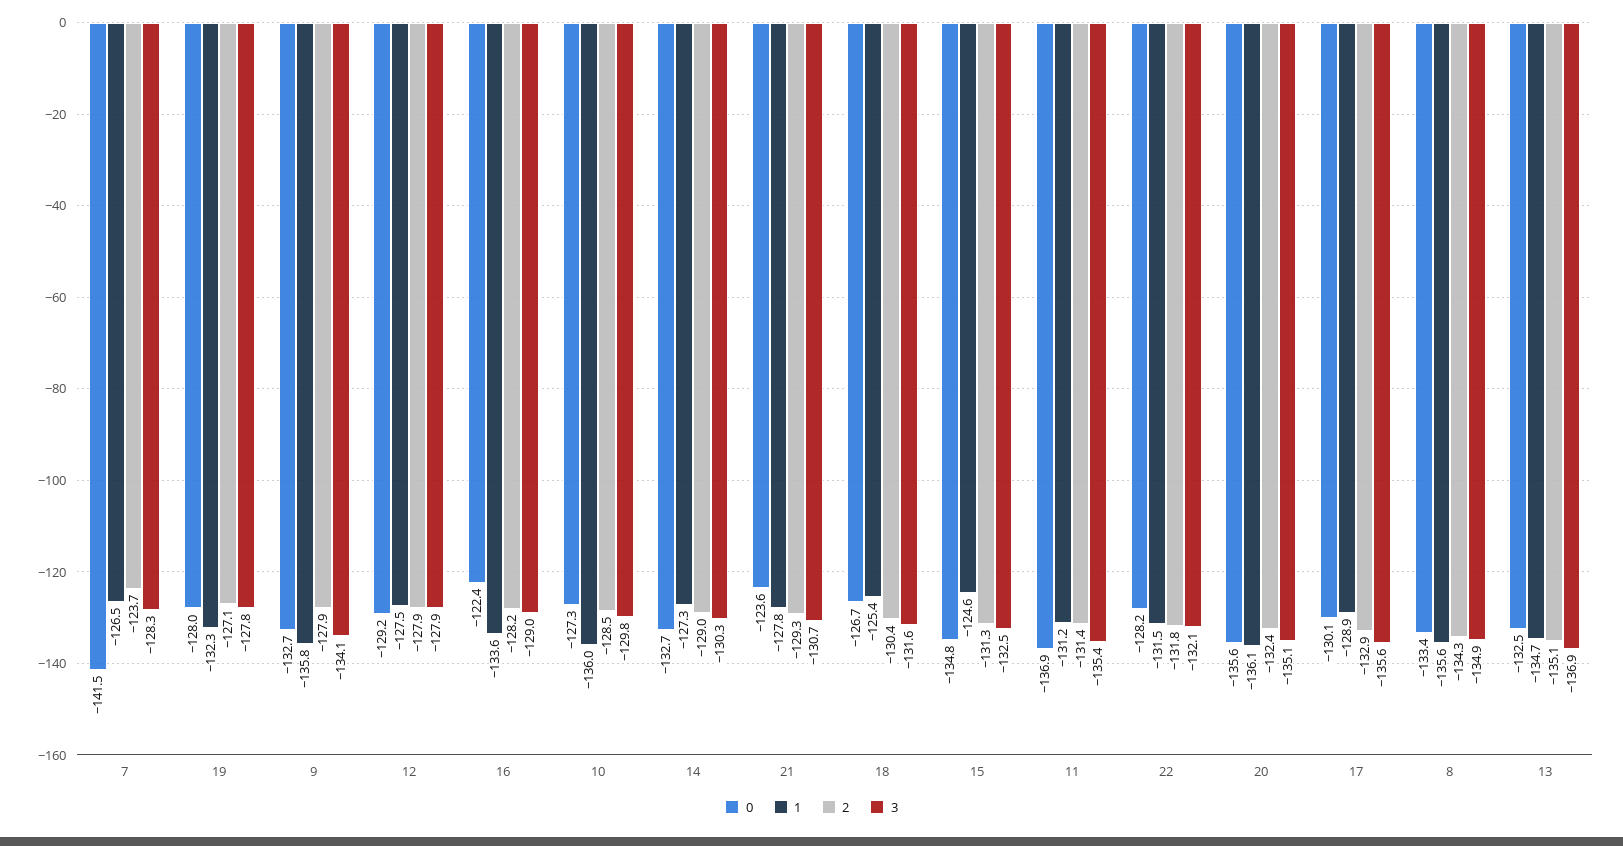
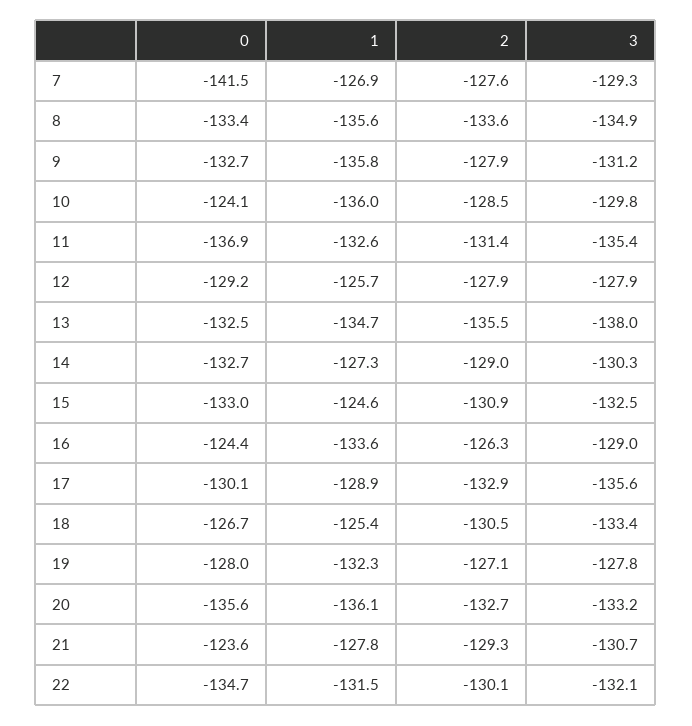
  {
    "0": {
      "7": -141.5,
      "19": -128,
      "9": -132.7,
      "12": -129.2,
-     "16": -122.4,
+     "16": -124.4,
-     "10": -127.3,
+     "10": -124.1,
      "14": -132.7,
      "21": -123.6,
      "18": -126.7,
-     "15": -134.8,
+     "15": -133,
      "11": -136.9,
-     "22": -128.2,
+     "22": -134.7,
      "20": -135.6,
      "17": -130.1,
      "8": -133.4,
      "13": -132.5
    },
    "1": {
-     "7": -126.5,
+     "7": -126.9,
      "19": -132.3,
      "9": -135.8,
-     "12": -127.5,
+     "12": -125.7,
      "16": -133.6,
      "10": -136,
      "14": -127.3,
      "21": -127.8,
      "18": -125.4,
      "15": -124.6,
-     "11": -131.2,
+     "11": -132.6,
      "22": -131.5,
      "20": -136.1,
      "17": -128.9,
      "8": -135.6,
      "13": -134.7
    },
    "2": {
-     "7": -123.7,
+     "7": -127.6,
      "19": -127.1,
      "9": -127.9,
      "12": -127.9,
-     "16": -128.2,
+     "16": -126.3,
      "10": -128.5,
      "14": -129,
      "21": -129.3,
-     "18": -130.4,
+     "18": -130.5,
-     "15": -131.3,
+     "15": -130.9,
      "11": -131.4,
-     "22": -131.8,
+     "22": -130.1,
-     "20": -132.4,
+     "20": -132.7,
      "17": -132.9,
-     "8": -134.3,
+     "8": -133.6,
-     "13": -135.1
+     "13": -135.5
    },
    "3": {
-     "7": -128.3,
+     "7": -129.3,
      "19": -127.8,
-     "9": -134.1,
+     "9": -131.2,
      "12": -127.9,
      "16": -129,
      "10": -129.8,
      "14": -130.3,
      "21": -130.7,
-     "18": -131.6,
+     "18": -133.4,
      "15": -132.5,
      "11": -135.4,
      "22": -132.1,
-     "20": -135.1,
+     "20": -133.2,
      "17": -135.6,
      "8": -134.9,
-     "13": -136.9
+     "13": -138
    }
  }

